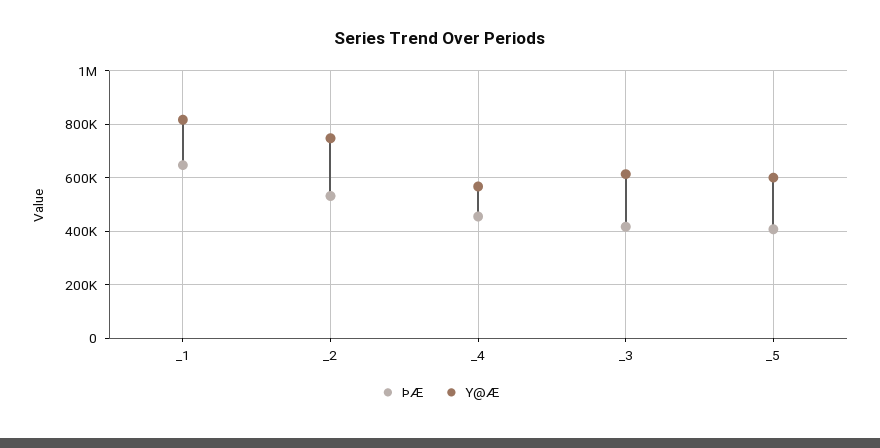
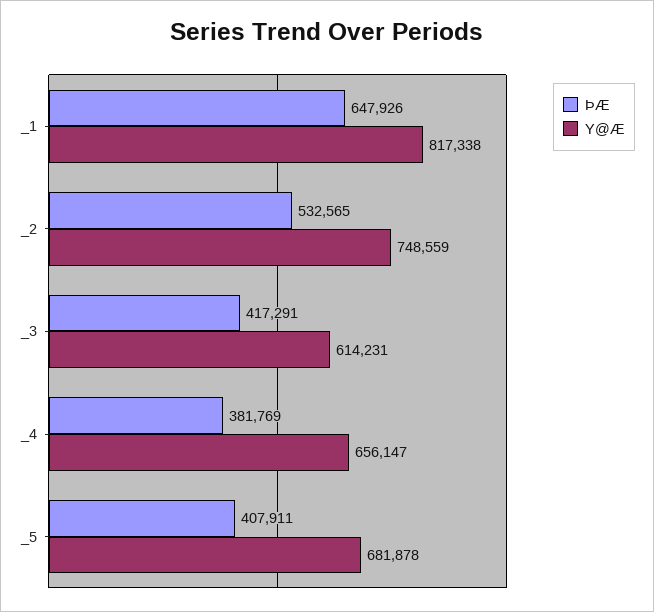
  {
    "ÞÆ": {
      "_1": 647926,
      "_2": 532565,
-     "_4": 450000,
+     "_4": 381769,
      "_3": 417291,
      "_5": 407911
    },
    "Y@Æ": {
      "_1": 817338,
      "_2": 748559,
-     "_4": 575000,
+     "_4": 656147,
      "_3": 614231,
-     "_5": 600000
+     "_5": 681878
    }
  }

